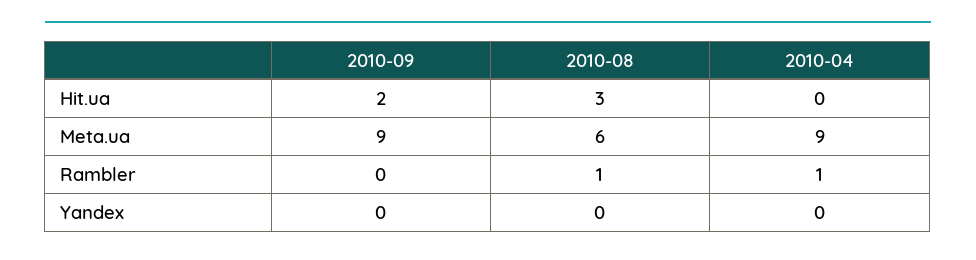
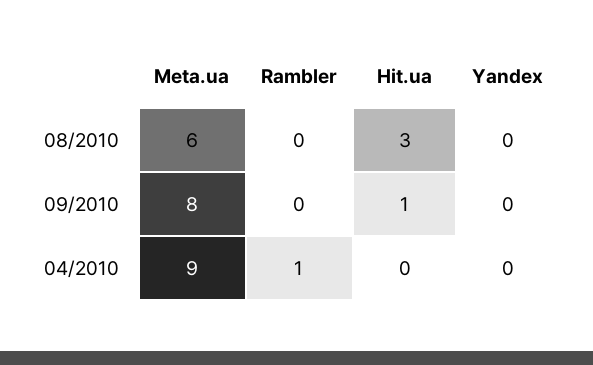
  {
    "2010-09": {
-     "Hit.ua": 2,
+     "Hit.ua": 1,
-     "Meta.ua": 9,
+     "Meta.ua": 8,
      "Rambler": 0,
      "Yandex": 0
    },
    "2010-08": {
      "Hit.ua": 3,
      "Meta.ua": 6,
-     "Rambler": 1,
+     "Rambler": 0,
      "Yandex": 0
    },
    "2010-04": {
      "Hit.ua": 0,
      "Meta.ua": 9,
      "Rambler": 1,
      "Yandex": 0
    }
  }

